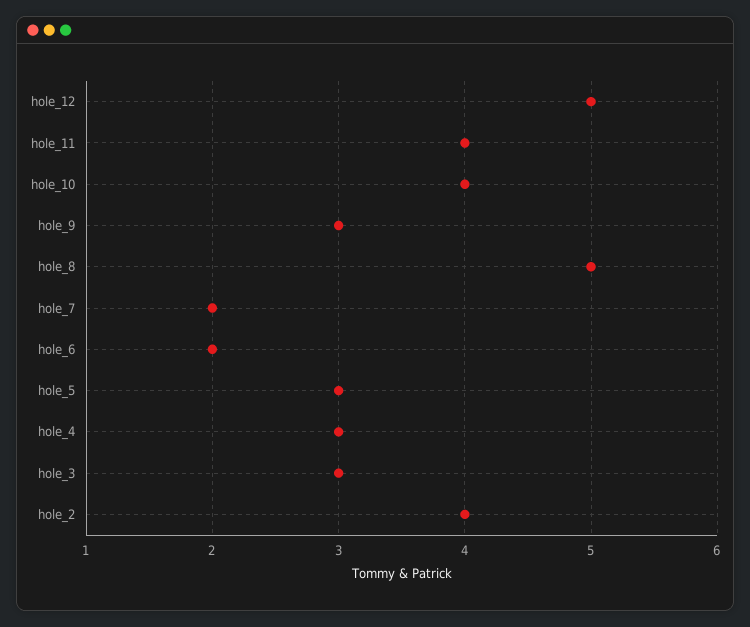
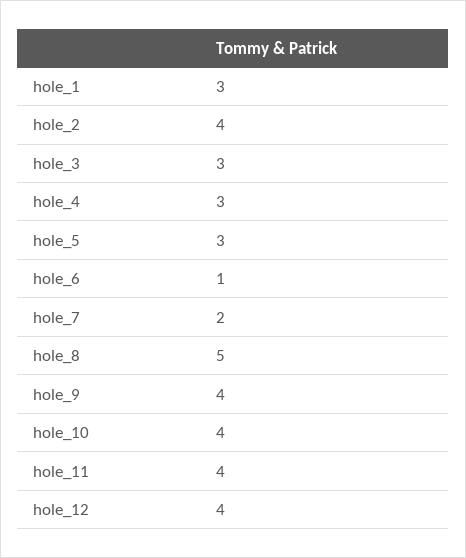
  {
-   "hole_12": 5,
+   "hole_12": 4,
    "hole_11": 4,
    "hole_10": 4,
-   "hole_9": 3,
+   "hole_9": 4,
    "hole_8": 5,
    "hole_7": 2,
-   "hole_6": 2,
+   "hole_6": 1,
    "hole_5": 3,
    "hole_4": 3,
    "hole_3": 3,
-   "hole_2": 4
+   "hole_2": 4,
+   "hole_1": 3
  }

